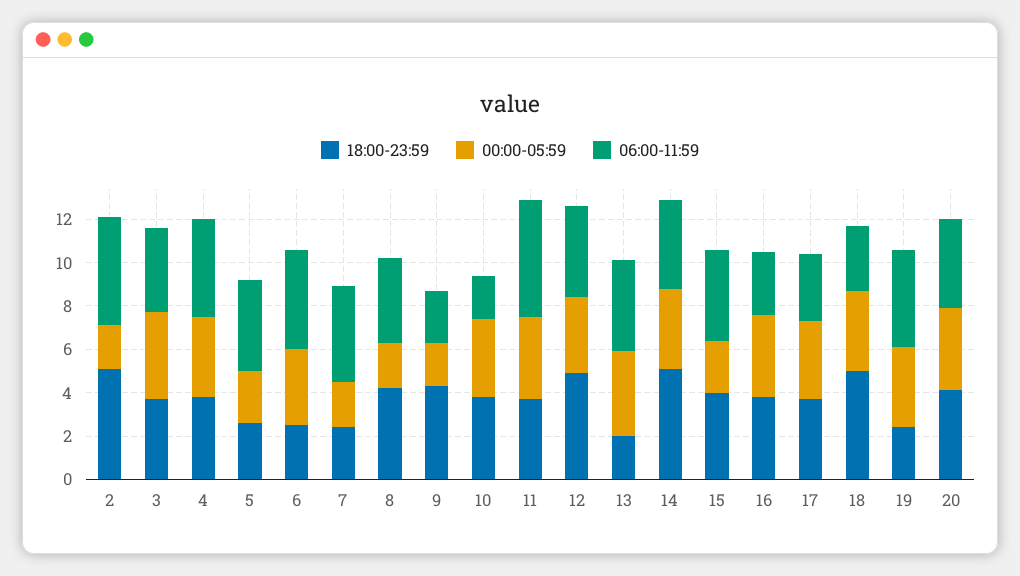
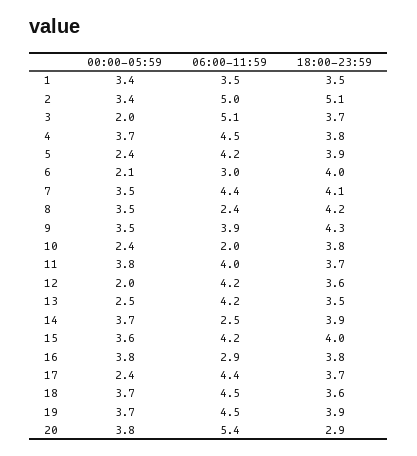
  {
    "18:00-23:59": {
      "2": 5.1,
      "3": 3.7,
      "4": 3.8,
-     "5": 2.5,
+     "5": 3.9,
-     "6": 2.5,
+     "6": 4,
-     "7": 2.5,
+     "7": 4.1,
      "8": 4.2,
      "9": 4.3,
      "10": 3.8,
      "11": 3.7,
-     "12": 5,
+     "12": 3.6,
-     "13": 2,
+     "13": 3.5,
-     "14": 5,
+     "14": 3.9,
      "15": 4,
      "16": 3.8,
      "17": 3.7,
-     "18": 5,
+     "18": 3.6,
-     "19": 2.5,
+     "19": 3.9,
-     "20": 4
+     "20": 2.9,
+     "1": 3.5
    },
    "00:00-05:59": {
-     "2": 2,
+     "2": 3.4,
-     "3": 4,
+     "3": 2,
      "4": 3.7,
      "5": 2.4,
-     "6": 3.5,
+     "6": 2.1,
-     "7": 2,
+     "7": 3.5,
-     "8": 2,
+     "8": 3.5,
-     "9": 2,
+     "9": 3.5,
-     "10": 3.5,
+     "10": 2.4,
      "11": 3.8,
-     "12": 3.5,
+     "12": 2,
-     "13": 4,
+     "13": 2.5,
      "14": 3.7,
-     "15": 2.5,
+     "15": 3.6,
      "16": 3.8,
-     "17": 3.5,
+     "17": 2.4,
      "18": 3.7,
      "19": 3.7,
-     "20": 3.8
+     "20": 3.8,
+     "1": 3.4
    },
    "06:00-11:59": {
      "2": 5,
-     "3": 4,
+     "3": 5.1,
      "4": 4.5,
      "5": 4.2,
-     "6": 4.5,
+     "6": 3,
      "7": 4.4,
-     "8": 4,
+     "8": 2.4,
-     "9": 2.5,
+     "9": 3.9,
      "10": 2,
-     "11": 5.5,
+     "11": 4,
      "12": 4.2,
      "13": 4.2,
-     "14": 4,
+     "14": 2.5,
      "15": 4.2,
      "16": 2.9,
-     "17": 3,
+     "17": 4.4,
-     "18": 3,
+     "18": 4.5,
      "19": 4.5,
-     "20": 4
+     "20": 5.4,
+     "1": 3.5
    }
  }

